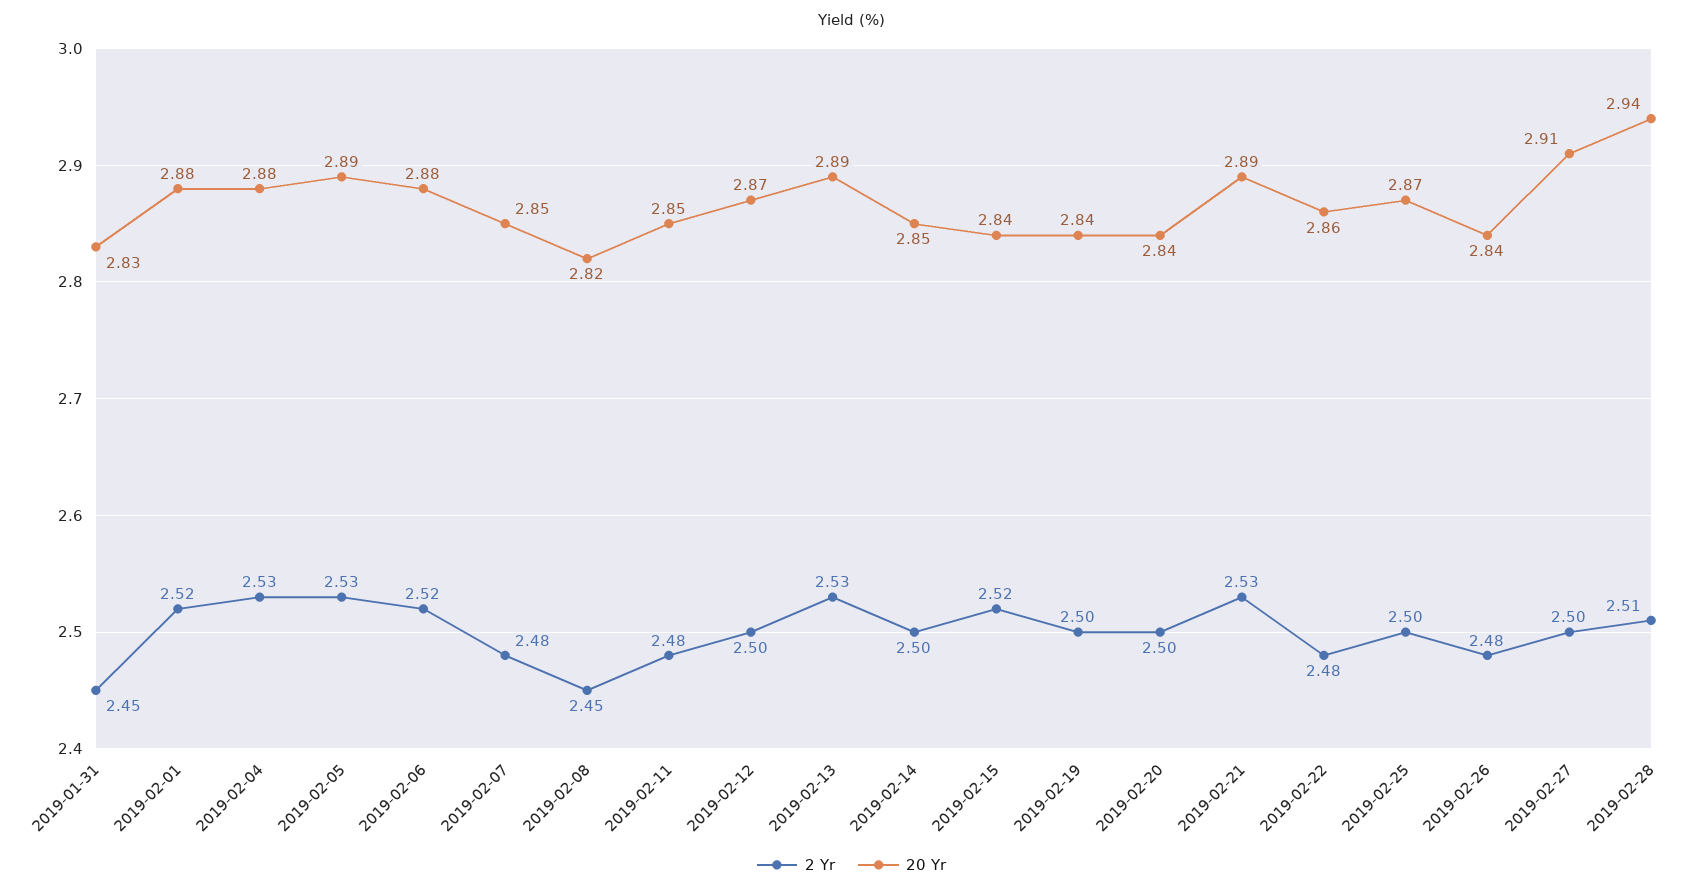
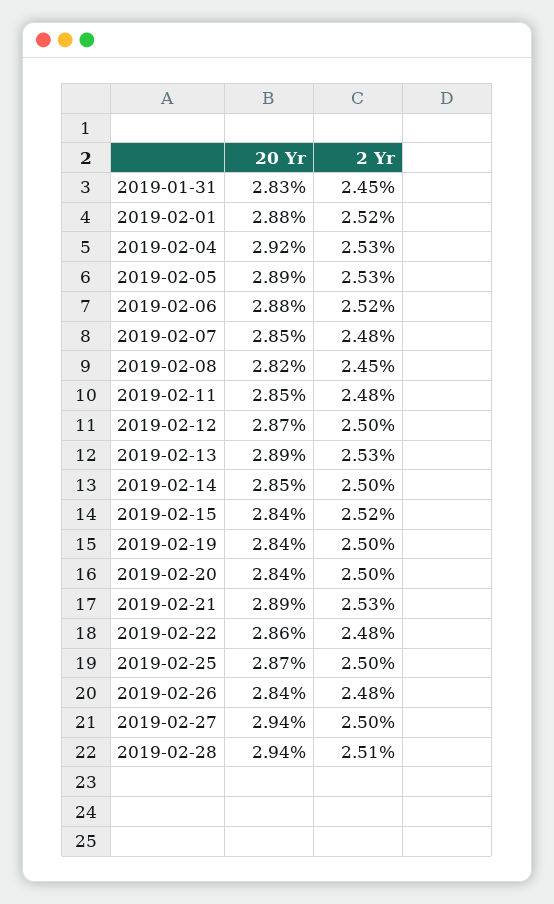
  {
    "2 Yr": {
      "2019-01-31": 2.45,
      "2019-02-01": 2.52,
      "2019-02-04": 2.53,
      "2019-02-05": 2.53,
      "2019-02-06": 2.52,
      "2019-02-07": 2.48,
      "2019-02-08": 2.45,
      "2019-02-11": 2.48,
      "2019-02-12": 2.5,
      "2019-02-13": 2.53,
      "2019-02-14": 2.5,
      "2019-02-15": 2.52,
      "2019-02-19": 2.5,
      "2019-02-20": 2.5,
      "2019-02-21": 2.53,
      "2019-02-22": 2.48,
      "2019-02-25": 2.5,
      "2019-02-26": 2.48,
      "2019-02-27": 2.5,
      "2019-02-28": 2.51
    },
    "20 Yr": {
      "2019-01-31": 2.83,
      "2019-02-01": 2.88,
-     "2019-02-04": 2.88,
+     "2019-02-04": 2.92,
      "2019-02-05": 2.89,
      "2019-02-06": 2.88,
      "2019-02-07": 2.85,
      "2019-02-08": 2.82,
      "2019-02-11": 2.85,
      "2019-02-12": 2.87,
      "2019-02-13": 2.89,
      "2019-02-14": 2.85,
      "2019-02-15": 2.84,
      "2019-02-19": 2.84,
      "2019-02-20": 2.84,
      "2019-02-21": 2.89,
      "2019-02-22": 2.86,
      "2019-02-25": 2.87,
      "2019-02-26": 2.84,
-     "2019-02-27": 2.91,
+     "2019-02-27": 2.94,
      "2019-02-28": 2.94
    }
  }

